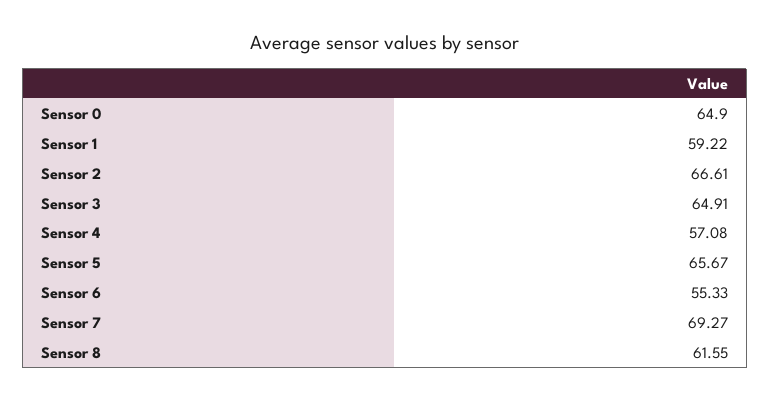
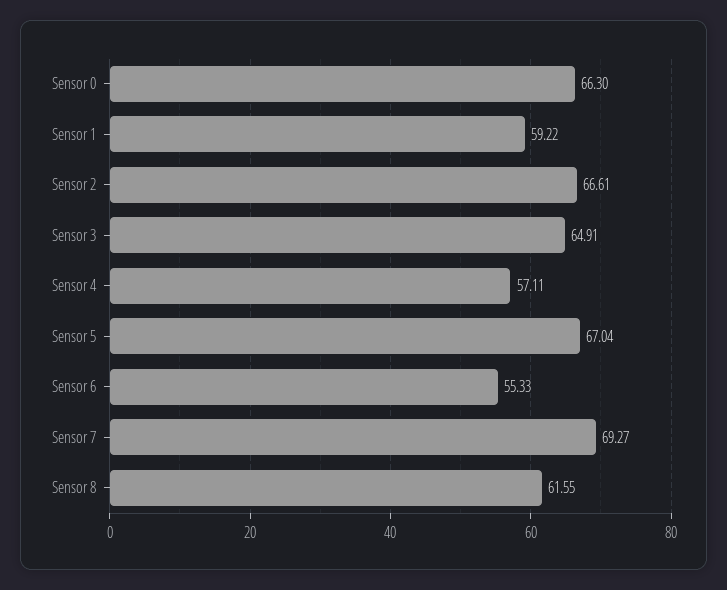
  {
-   "Sensor 0": 64.9,
+   "Sensor 0": 66.3,
    "Sensor 1": 59.22,
    "Sensor 2": 66.61,
    "Sensor 3": 64.91,
-   "Sensor 4": 57.08,
+   "Sensor 4": 57.11,
-   "Sensor 5": 65.67,
+   "Sensor 5": 67.04,
    "Sensor 6": 55.33,
    "Sensor 7": 69.27,
    "Sensor 8": 61.55
  }

